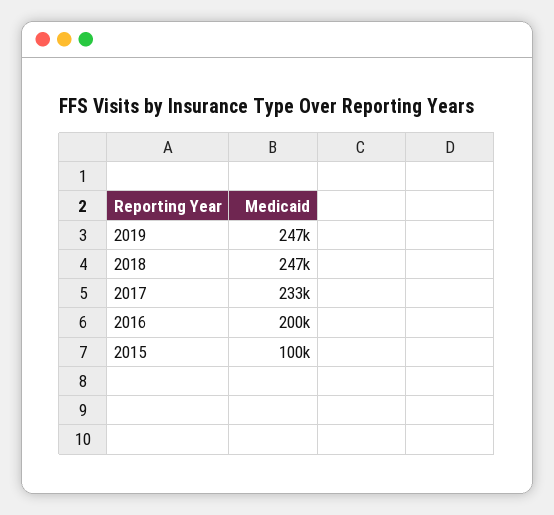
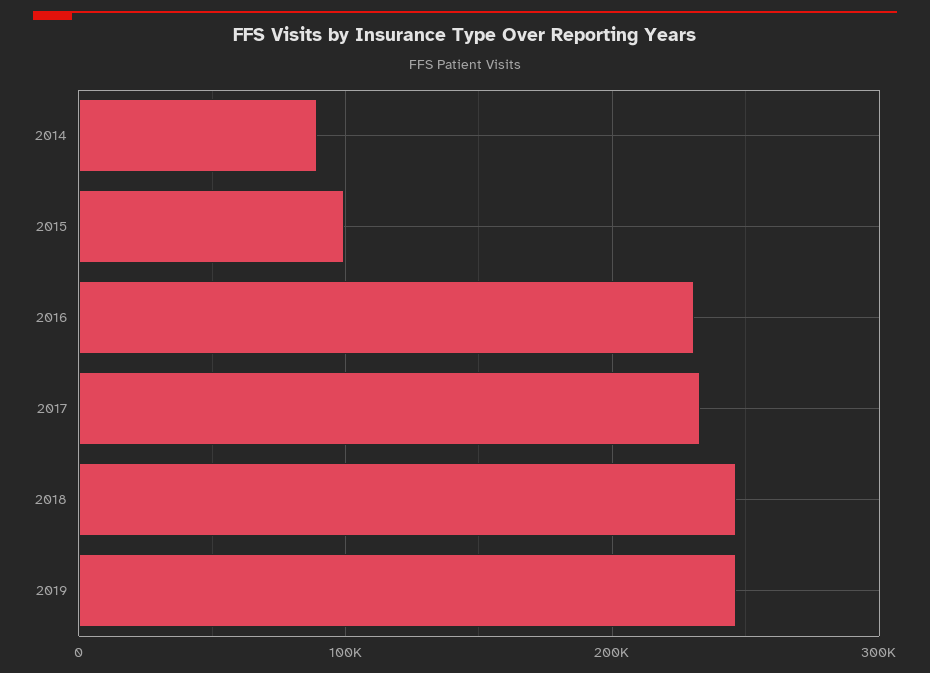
  {
    "2019": 247000,
    "2018": 247000,
    "2017": 233000,
-   "2016": 200000,
+   "2016": 230000,
-   "2015": 100000
+   "2015": 100000,
+   "2014": 90000
  }

